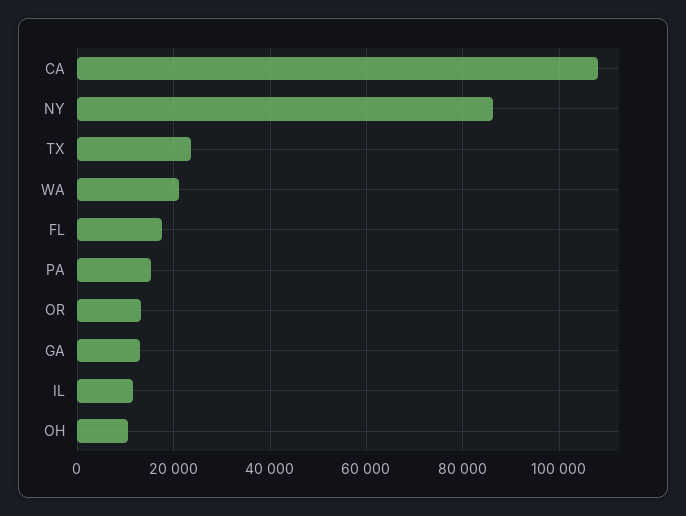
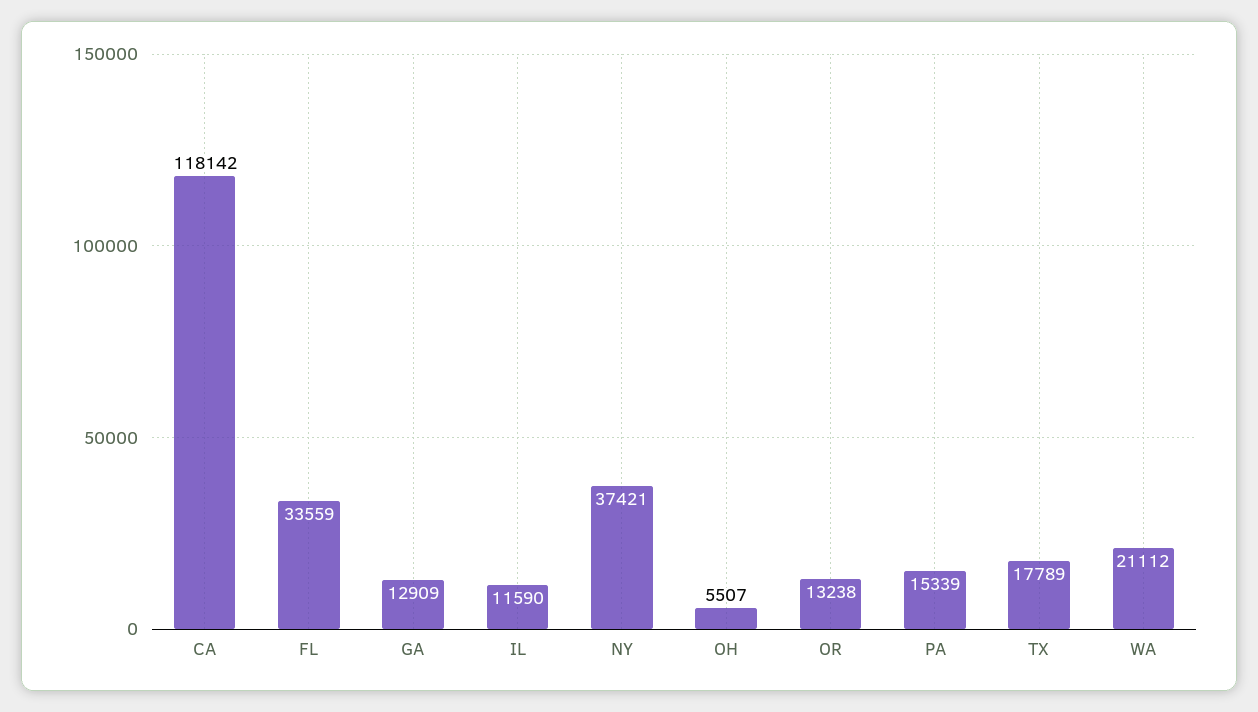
  {
-   "CA": 108000,
+   "CA": 118142,
-   "NY": 86000,
+   "NY": 37421,
-   "TX": 24000,
+   "TX": 17789,
    "WA": 21112,
-   "FL": 18000,
+   "FL": 33559,
    "PA": 15339,
    "OR": 13238,
    "GA": 12909,
    "IL": 11590,
-   "OH": 10000
+   "OH": 5507
  }

